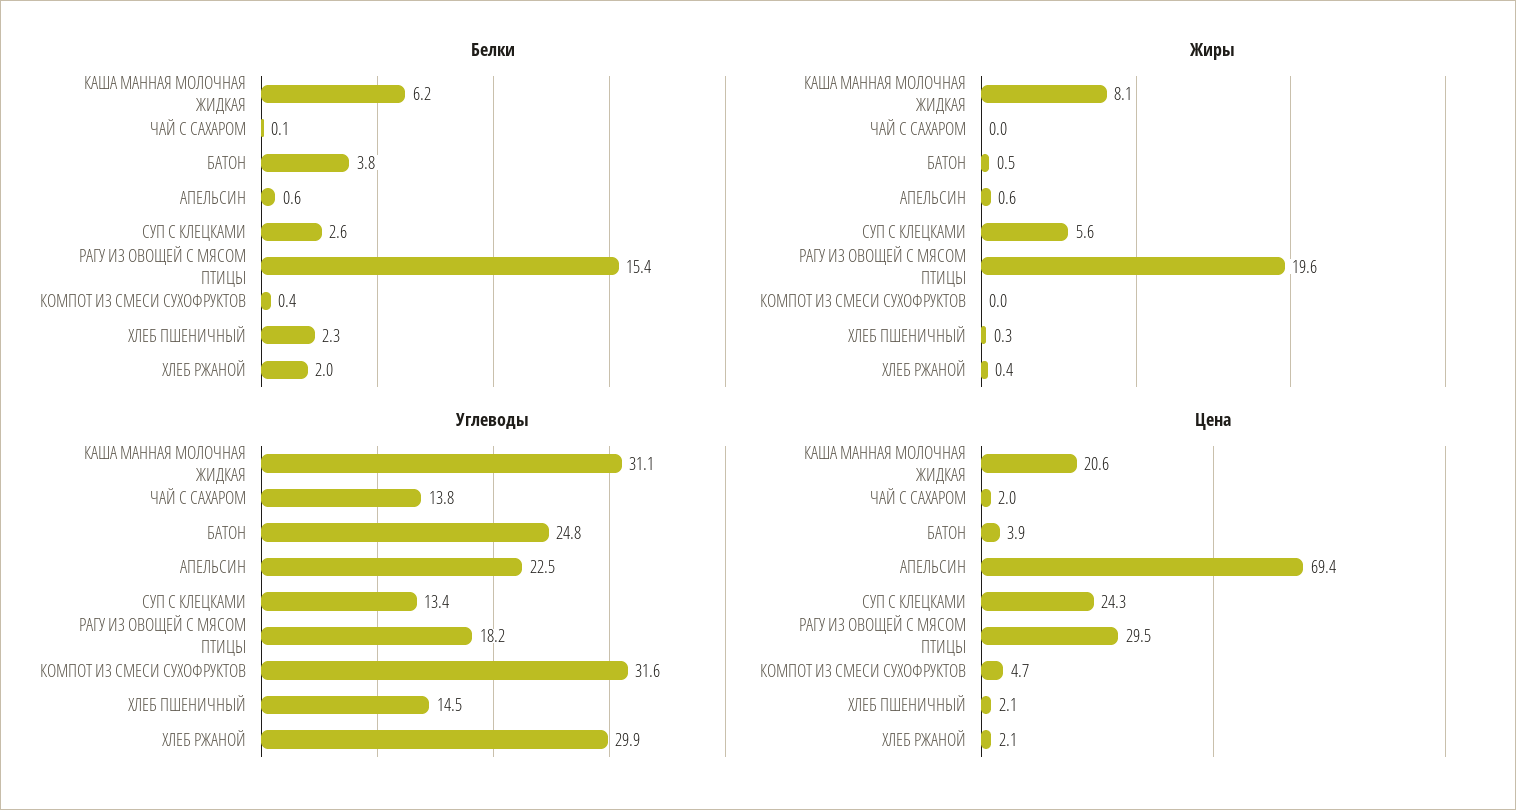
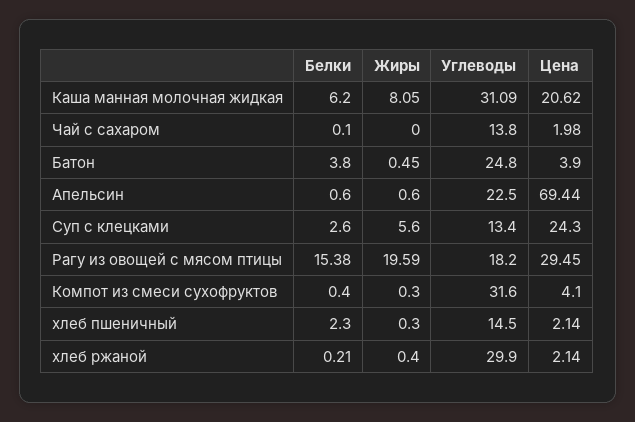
  {
    "Белки": {
      "КАША МАННАЯ МОЛОЧНАЯ ЖИДКАЯ": 6.2,
      "ЧАЙ С САХАРОМ": 0.1,
      "БАТОН": 3.8,
      "АПЕЛЬСИН": 0.6,
      "СУП С КЛЕЦКАМИ": 2.6,
      "РАГУ ИЗ ОВОЩЕЙ С МЯСОМ ПТИЦЫ": 15.38,
      "КОМПОТ ИЗ СМЕСИ СУХОФРУКТОВ": 0.4,
      "ХЛЕБ ПШЕНИЧНЫЙ": 2.3,
-     "ХЛЕБ РЖАНОЙ": 2
+     "ХЛЕБ РЖАНОЙ": 0.21
    },
    "Жиры": {
      "КАША МАННАЯ МОЛОЧНАЯ ЖИДКАЯ": 8.05,
      "ЧАЙ С САХАРОМ": 0,
      "БАТОН": 0.45,
      "АПЕЛЬСИН": 0.6,
      "СУП С КЛЕЦКАМИ": 5.6,
      "РАГУ ИЗ ОВОЩЕЙ С МЯСОМ ПТИЦЫ": 19.59,
-     "КОМПОТ ИЗ СМЕСИ СУХОФРУКТОВ": 0,
+     "КОМПОТ ИЗ СМЕСИ СУХОФРУКТОВ": 0.3,
      "ХЛЕБ ПШЕНИЧНЫЙ": 0.3,
      "ХЛЕБ РЖАНОЙ": 0.4
    },
    "Углеводы": {
      "КАША МАННАЯ МОЛОЧНАЯ ЖИДКАЯ": 31.09,
      "ЧАЙ С САХАРОМ": 13.8,
      "БАТОН": 24.8,
      "АПЕЛЬСИН": 22.5,
      "СУП С КЛЕЦКАМИ": 13.4,
      "РАГУ ИЗ ОВОЩЕЙ С МЯСОМ ПТИЦЫ": 18.2,
      "КОМПОТ ИЗ СМЕСИ СУХОФРУКТОВ": 31.6,
      "ХЛЕБ ПШЕНИЧНЫЙ": 14.5,
      "ХЛЕБ РЖАНОЙ": 29.9
    },
    "Цена": {
      "КАША МАННАЯ МОЛОЧНАЯ ЖИДКАЯ": 20.62,
      "ЧАЙ С САХАРОМ": 1.98,
      "БАТОН": 3.9,
      "АПЕЛЬСИН": 69.44,
      "СУП С КЛЕЦКАМИ": 24.3,
      "РАГУ ИЗ ОВОЩЕЙ С МЯСОМ ПТИЦЫ": 29.45,
-     "КОМПОТ ИЗ СМЕСИ СУХОФРУКТОВ": 4.7,
+     "КОМПОТ ИЗ СМЕСИ СУХОФРУКТОВ": 4.1,
      "ХЛЕБ ПШЕНИЧНЫЙ": 2.14,
      "ХЛЕБ РЖАНОЙ": 2.14
    }
  }

